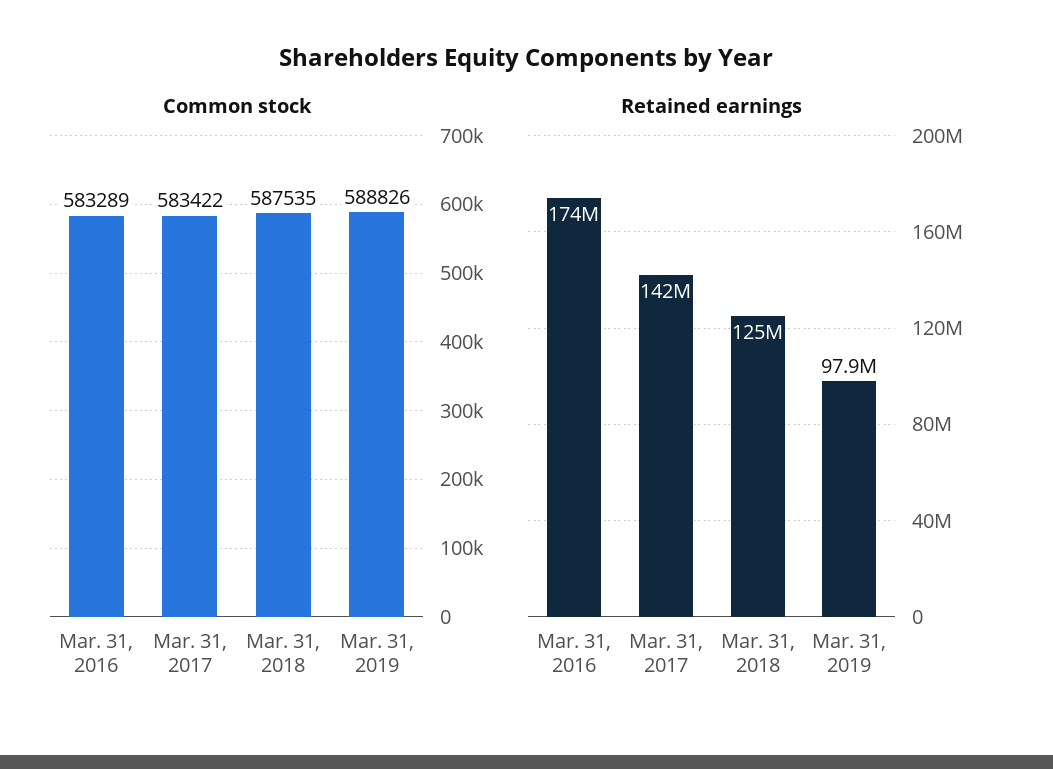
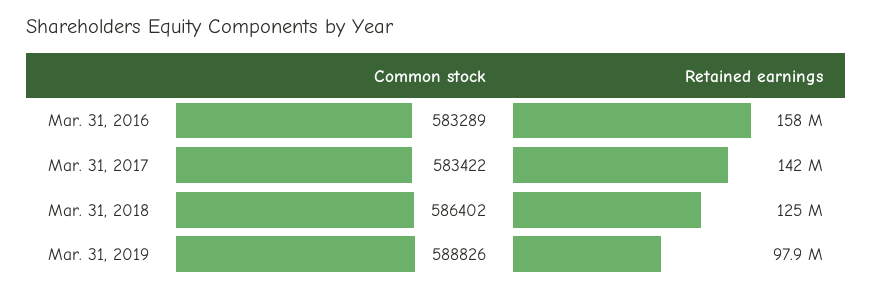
  {
    "Common stock": {
      "Mar. 31, 2016": 583289,
      "Mar. 31, 2017": 583422,
-     "Mar. 31, 2018": 587535,
+     "Mar. 31, 2018": 586402,
      "Mar. 31, 2019": 588826
    },
    "Retained earnings": {
-     "Mar. 31, 2016": 174000000,
+     "Mar. 31, 2016": 158000000,
      "Mar. 31, 2017": 142000000,
      "Mar. 31, 2018": 125000000,
      "Mar. 31, 2019": 97900000
    }
  }

